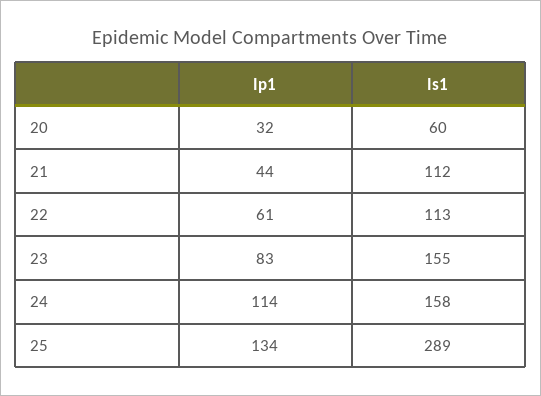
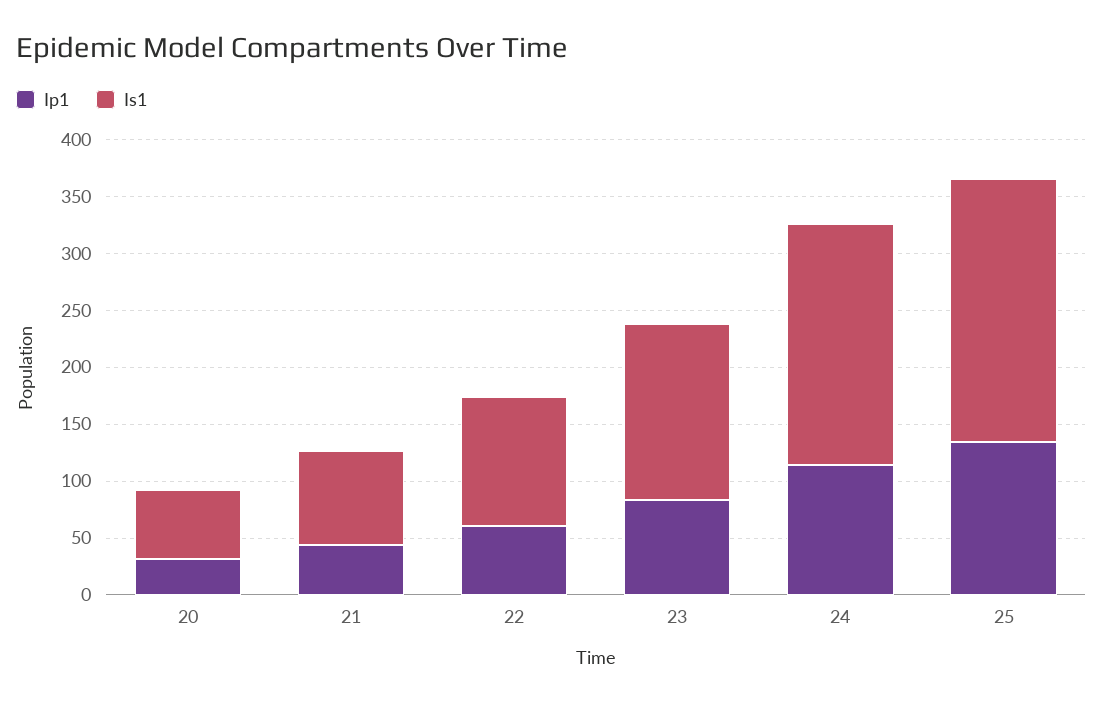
  {
    "Ip1": {
      "20": 32,
      "21": 44,
      "22": 61,
      "23": 83,
      "24": 114,
      "25": 134
    },
    "Is1": {
      "20": 60,
-     "21": 112,
+     "21": 80,
      "22": 113,
      "23": 155,
-     "24": 158,
+     "24": 210,
-     "25": 289
+     "25": 230
    }
  }

